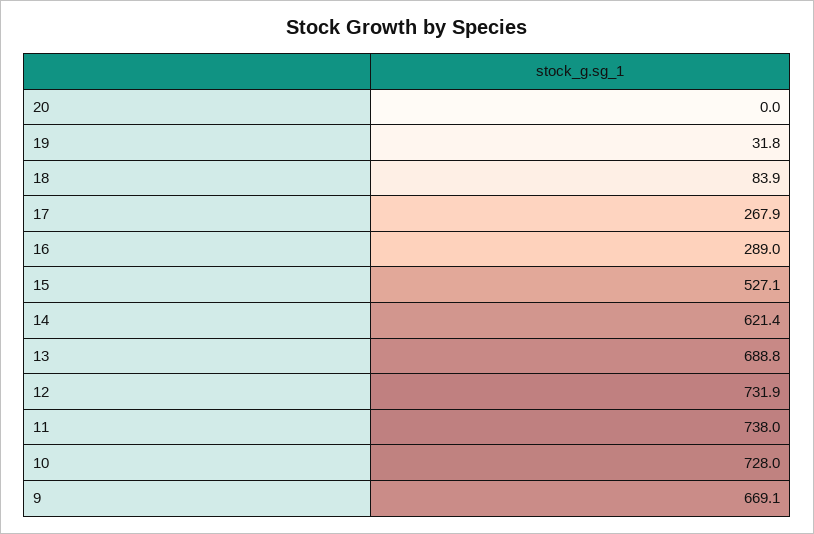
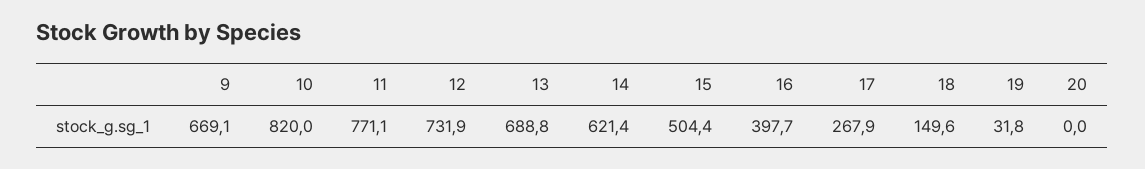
  {
    "20": 0,
    "19": 31.8,
-   "18": 83.9,
+   "18": 149.6,
    "17": 267.9,
-   "16": 289,
+   "16": 397.7,
-   "15": 527.1,
+   "15": 504.4,
    "14": 621.4,
    "13": 688.8,
    "12": 731.9,
-   "11": 738,
+   "11": 771.1,
-   "10": 728,
+   "10": 820,
    "9": 669.1
  }

